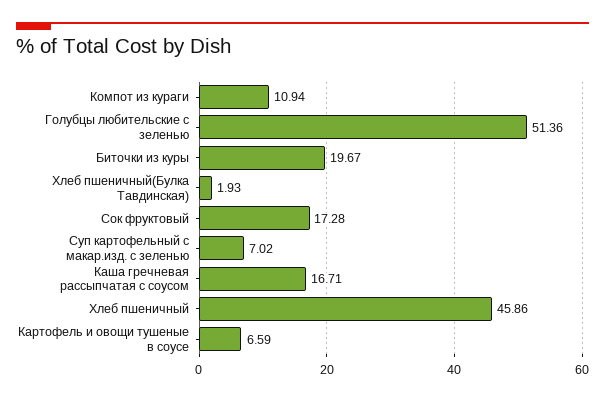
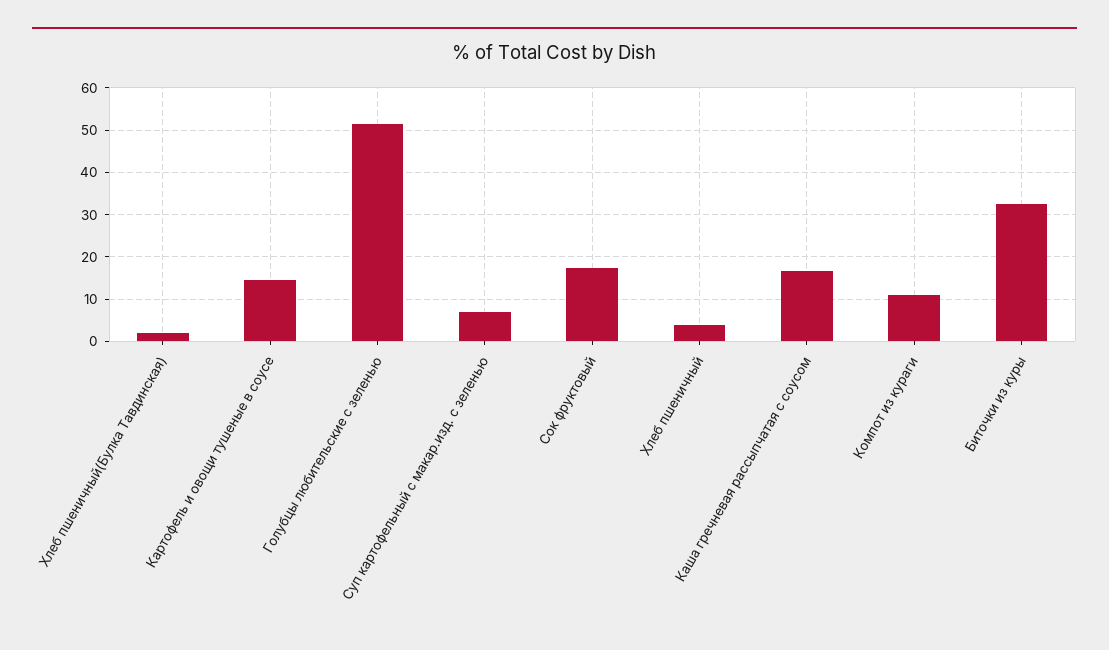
  {
    "Компот из кураги": 10.94,
    "Голубцы любительские с зеленью": 51.36,
-   "Биточки из куры": 19.67,
+   "Биточки из куры": 32,
    "Хлеб пшеничный(Булка Тавдинская)": 1.93,
    "Сок фруктовый": 17.28,
    "Суп картофельный с макар.изд. с зеленью": 7.02,
    "Каша гречневая рассыпчатая с соусом": 16.71,
-   "Хлеб пшеничный": 45.86,
+   "Хлеб пшеничный": 4,
-   "Картофель и овощи тушеные в соусе": 6.59
+   "Картофель и овощи тушеные в соусе": 14
  }

